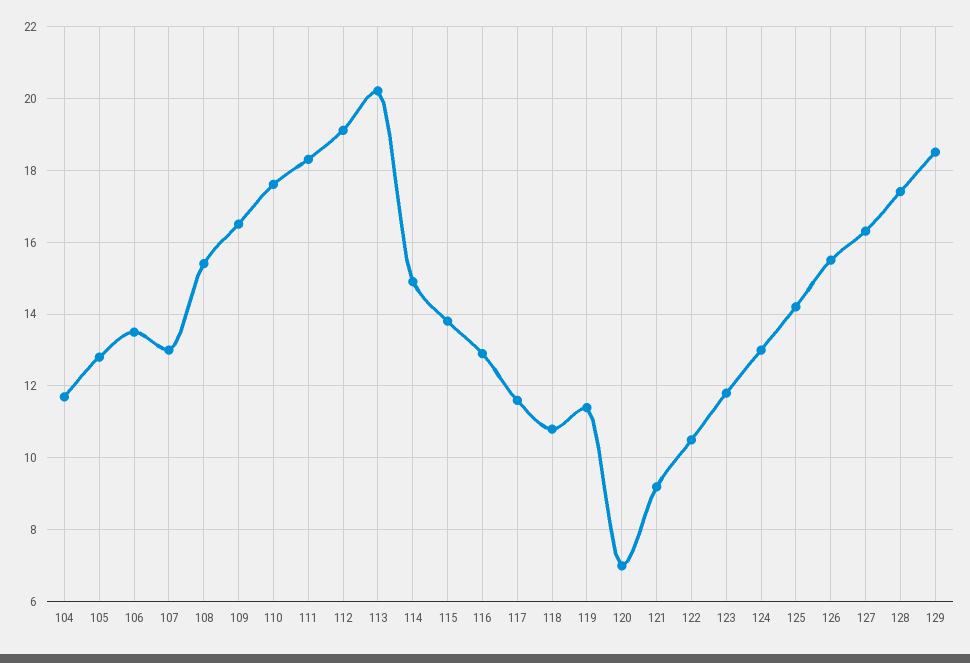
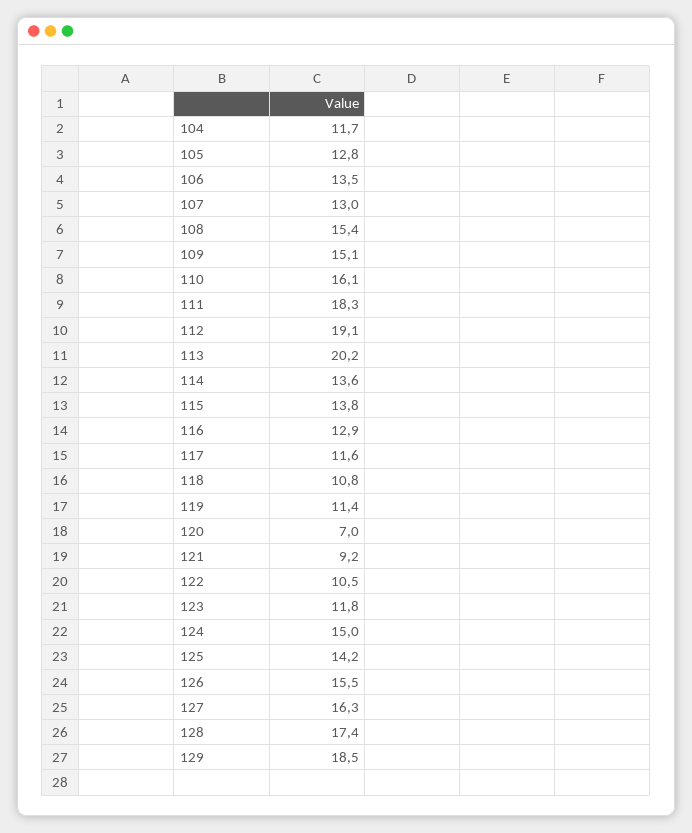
  {
    "104": 11.7,
    "105": 12.8,
    "106": 13.5,
    "107": 13,
    "108": 15.4,
-   "109": 16.5,
+   "109": 15.1,
-   "110": 17.5,
+   "110": 16.1,
    "111": 18.3,
    "112": 19.1,
    "113": 20.2,
-   "114": 15,
+   "114": 13.6,
    "115": 13.8,
    "116": 12.9,
    "117": 11.6,
    "118": 10.8,
    "119": 11.4,
    "120": 7,
    "121": 9.2,
    "122": 10.5,
    "123": 11.8,
-   "124": 13,
+   "124": 15,
    "125": 14.2,
    "126": 15.5,
    "127": 16.3,
    "128": 17.4,
    "129": 18.5
  }

